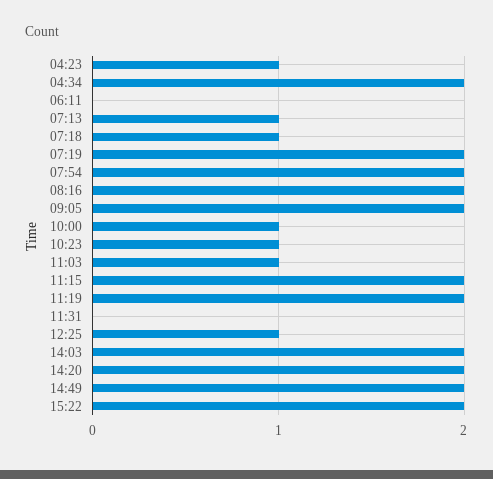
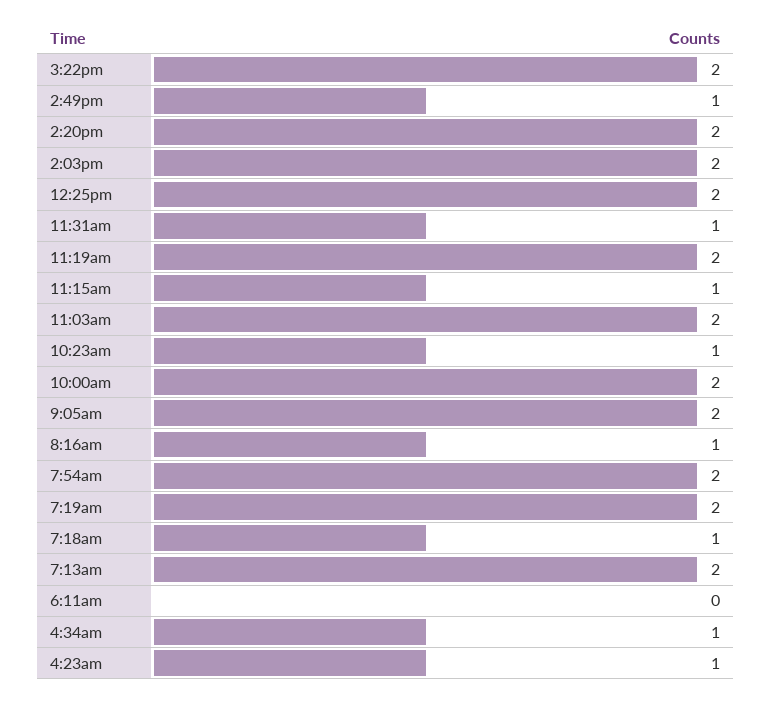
  {
    "04:23": 1,
-   "04:34": 2,
+   "04:34": 1,
    "06:11": 0,
-   "07:13": 1,
+   "07:13": 2,
    "07:18": 1,
    "07:19": 2,
    "07:54": 2,
-   "08:16": 2,
+   "08:16": 1,
    "09:05": 2,
-   "10:00": 1,
+   "10:00": 2,
    "10:23": 1,
-   "11:03": 1,
+   "11:03": 2,
-   "11:15": 2,
+   "11:15": 1,
    "11:19": 2,
-   "11:31": 0,
+   "11:31": 1,
-   "12:25": 1,
+   "12:25": 2,
    "14:03": 2,
    "14:20": 2,
-   "14:49": 2,
+   "14:49": 1,
    "15:22": 2
  }

